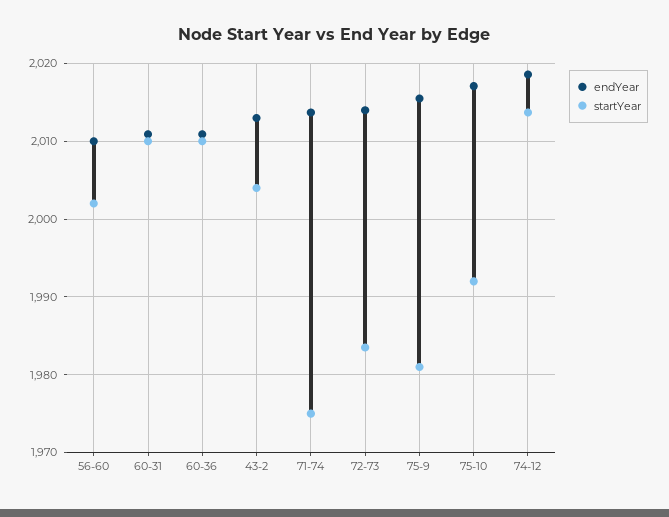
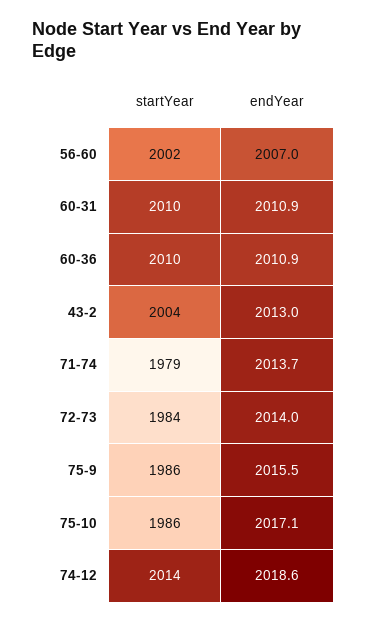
  {
    "endYear": {
-     "56-60": 2010,
+     "56-60": 2007,
      "60-31": 2010.9,
      "60-36": 2010.9,
      "43-2": 2013,
      "71-74": 2013.7,
      "72-73": 2014,
      "75-9": 2015.5,
      "75-10": 2017.1,
      "74-12": 2018.6
    },
    "startYear": {
      "56-60": 2002,
      "60-31": 2010,
      "60-36": 2010,
      "43-2": 2004,
-     "71-74": 1975,
+     "71-74": 1979,
      "72-73": 1984,
-     "75-9": 1981,
+     "75-9": 1986,
-     "75-10": 1992,
+     "75-10": 1986,
      "74-12": 2014
    }
  }

